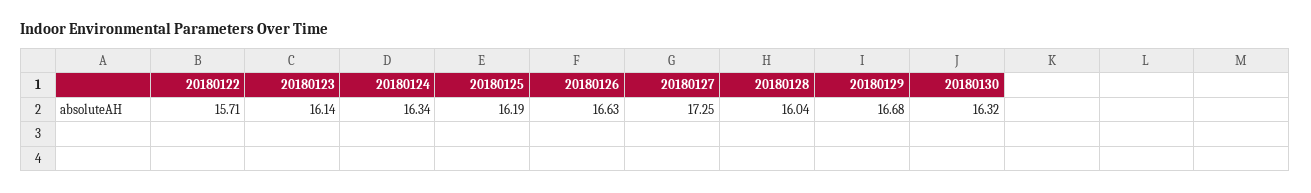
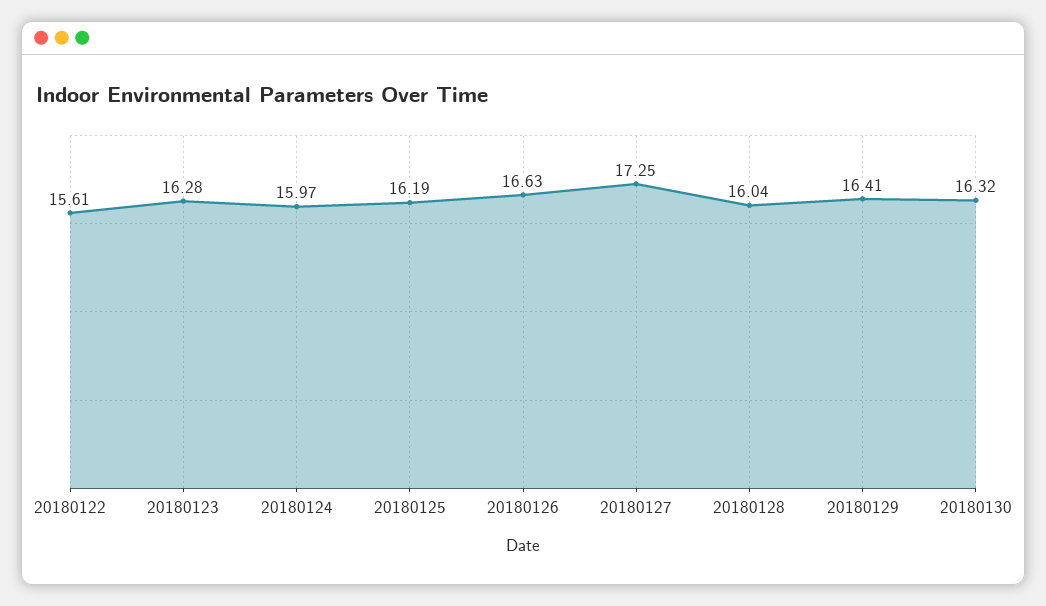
  {
-   "20180122": 15.71,
+   "20180122": 15.61,
-   "20180123": 16.14,
+   "20180123": 16.28,
-   "20180124": 16.34,
+   "20180124": 15.97,
    "20180125": 16.19,
    "20180126": 16.63,
    "20180127": 17.25,
    "20180128": 16.04,
-   "20180129": 16.68,
+   "20180129": 16.41,
    "20180130": 16.32
  }

